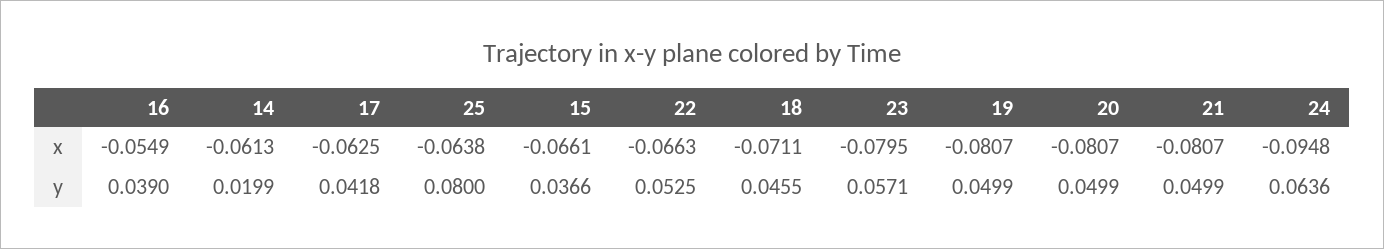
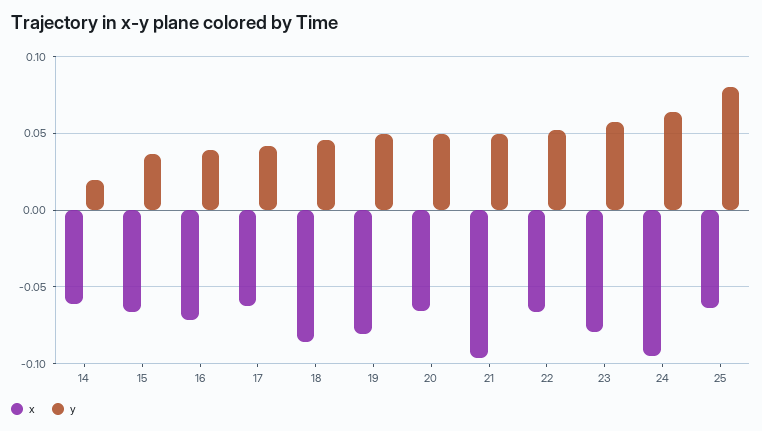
  {
    "x": {
-     "16": -0.0549,
+     "16": -0.07,
      "14": -0.0613,
      "17": -0.0625,
      "25": -0.0638,
      "15": -0.0661,
      "22": -0.0663,
-     "18": -0.0711,
+     "18": -0.085,
      "23": -0.0795,
      "19": -0.0807,
-     "20": -0.0807,
+     "20": -0.065,
-     "21": -0.0807,
+     "21": -0.095,
      "24": -0.0948
    },
    "y": {
      "16": 0.039,
      "14": 0.0199,
      "17": 0.0418,
      "25": 0.08,
      "15": 0.0366,
      "22": 0.0525,
      "18": 0.0455,
      "23": 0.0571,
      "19": 0.0499,
      "20": 0.0499,
      "21": 0.0499,
      "24": 0.0636
    }
  }

